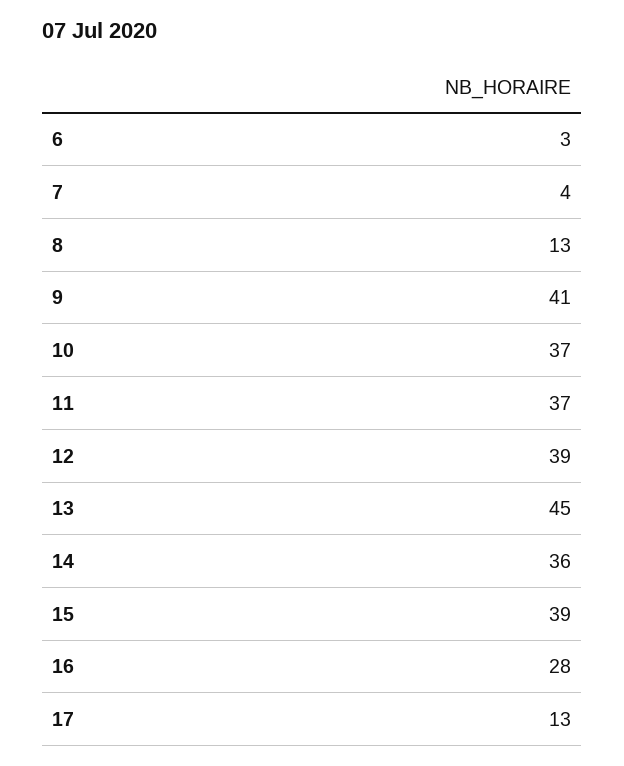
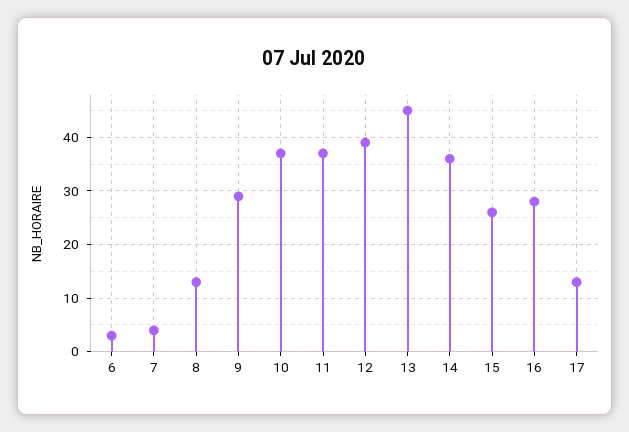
  {
    "6": 3,
    "7": 4,
    "8": 13,
-   "9": 41,
+   "9": 30,
    "10": 37,
    "11": 37,
    "12": 39,
    "13": 45,
    "14": 36,
-   "15": 39,
+   "15": 25,
    "16": 28,
    "17": 13
  }

